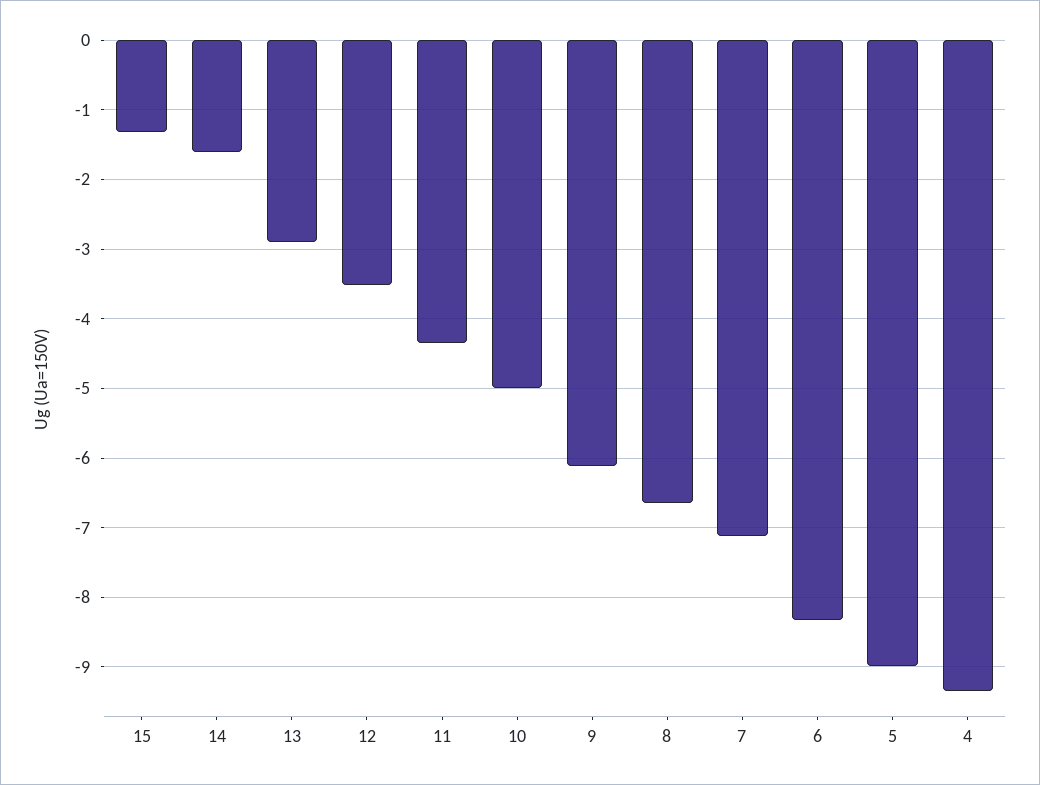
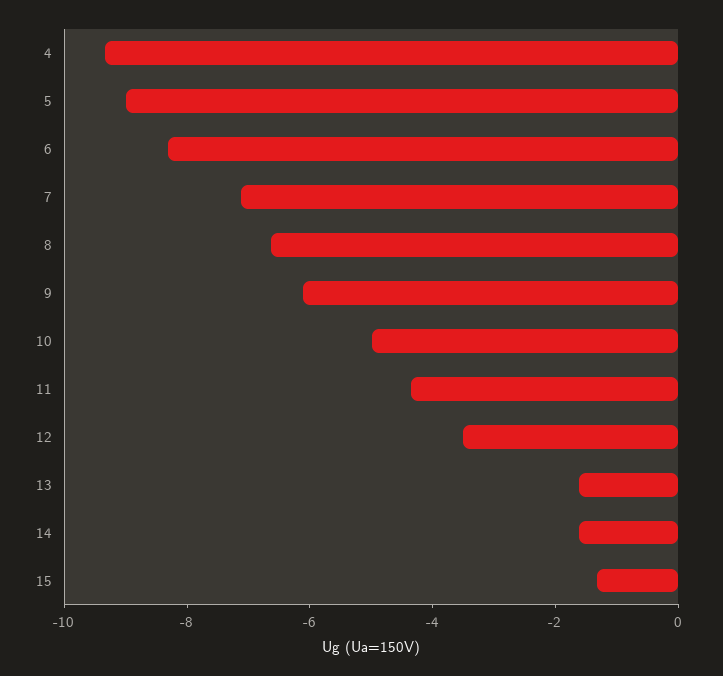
  {
    "15": -1.3,
    "14": -1.6,
-   "13": -2.9,
+   "13": -1.5,
    "12": -3.5,
    "11": -4.4,
    "10": -5,
    "9": -6.1,
    "8": -6.6,
    "7": -7.1,
    "6": -8.3,
    "5": -9,
    "4": -9.3
  }

